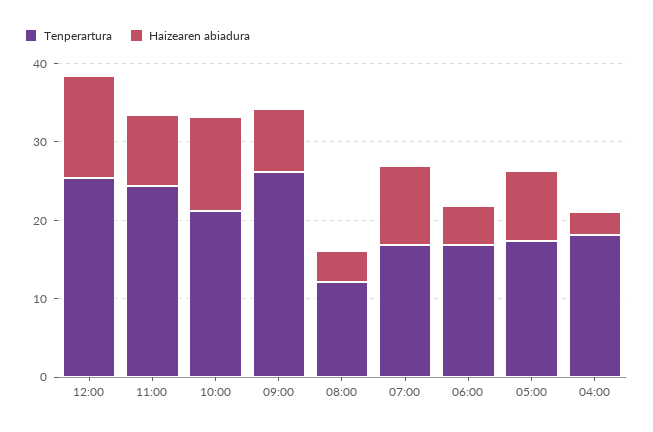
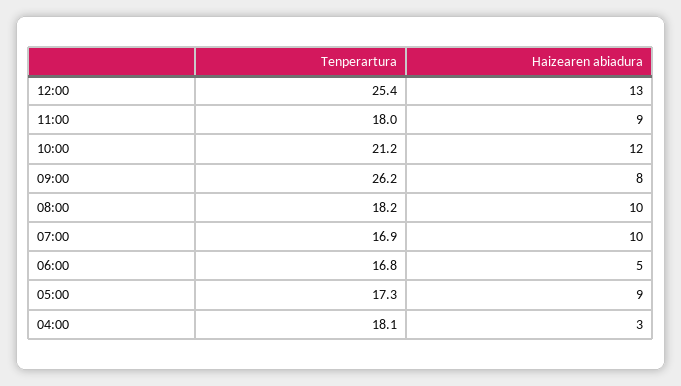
  {
    "Tenperartura": {
      "12:00": 25.4,
-     "11:00": 24,
+     "11:00": 18,
      "10:00": 21.2,
      "09:00": 26.2,
-     "08:00": 12,
+     "08:00": 18.2,
      "07:00": 16.9,
      "06:00": 16.8,
      "05:00": 17.3,
      "04:00": 18.1
    },
    "Haizearen abiadura": {
      "12:00": 13,
      "11:00": 9,
      "10:00": 12,
      "09:00": 8,
-     "08:00": 4,
+     "08:00": 10,
      "07:00": 10,
      "06:00": 5,
      "05:00": 9,
      "04:00": 3
    }
  }

